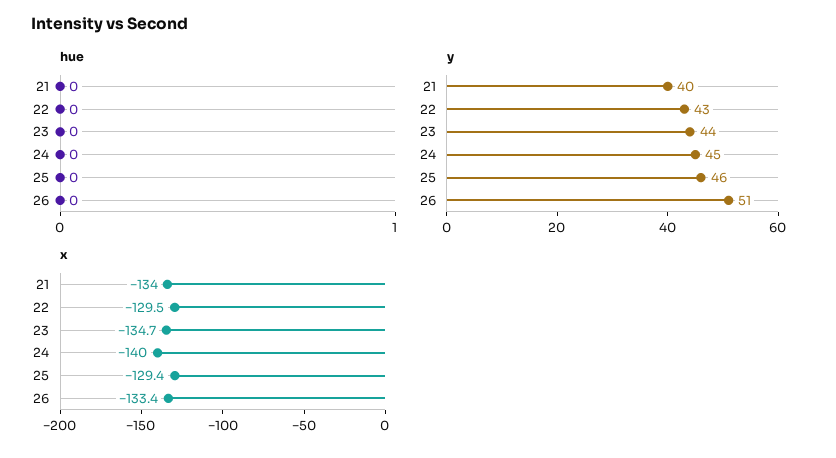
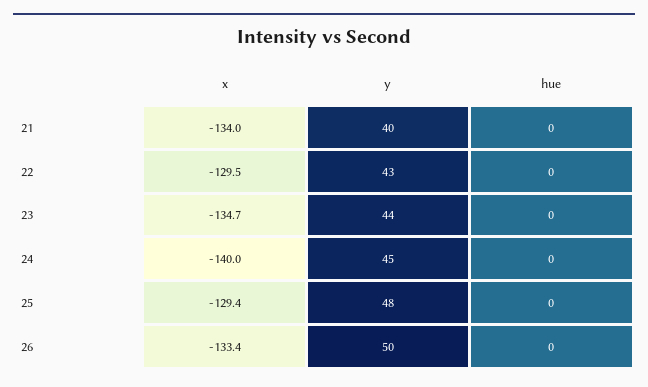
  {
    "hue": {
      "21": 0,
      "22": 0,
      "23": 0,
      "24": 0,
      "25": 0,
      "26": 0
    },
    "y": {
      "21": 40,
      "22": 43,
      "23": 44,
      "24": 45,
-     "25": 46,
+     "25": 48,
-     "26": 51
+     "26": 50
    },
    "x": {
      "21": -134,
      "22": -129.5,
      "23": -134.7,
      "24": -140,
      "25": -129.4,
      "26": -133.4
    }
  }

